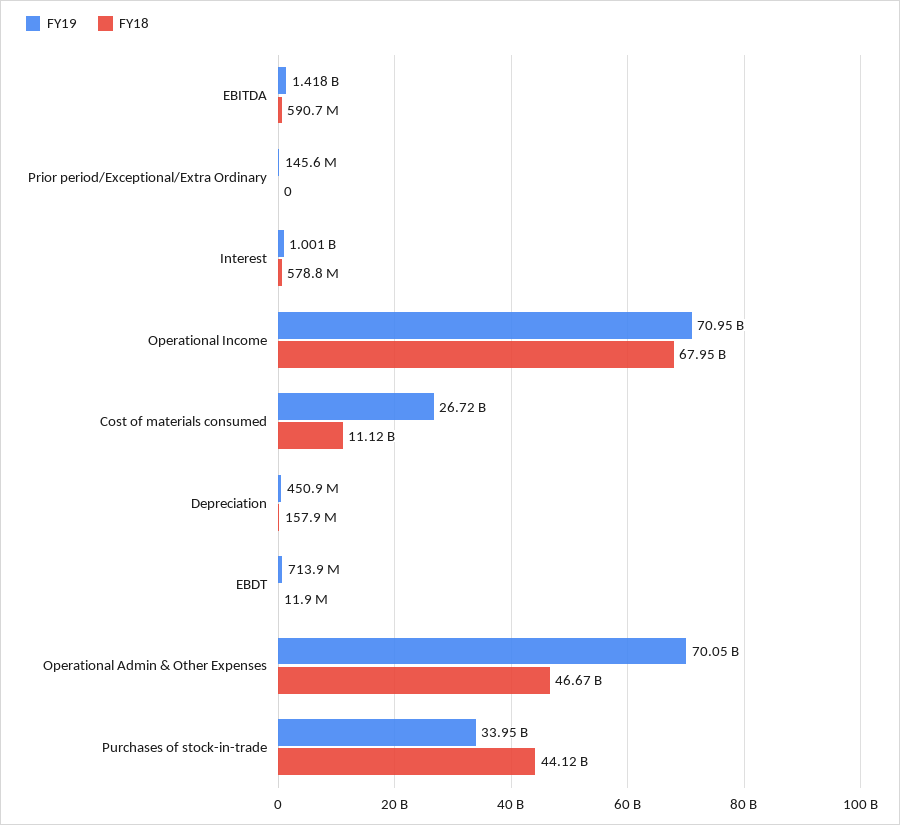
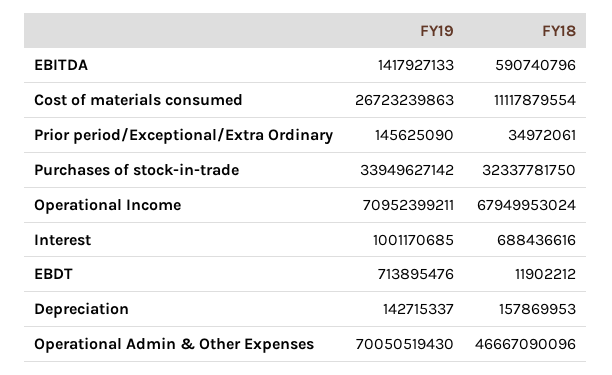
  {
    "FY19": {
      "EBITDA": 1417927133,
      "Prior period/Exceptional/Extra Ordinary": 145625090,
      "Interest": 1001170685,
      "Operational Income": 70952399211,
      "Cost of materials consumed": 26723239863,
-     "Depreciation": 450900000,
+     "Depreciation": 142715337,
      "EBDT": 713895476,
      "Operational Admin & Other Expenses": 70050519430,
      "Purchases of stock-in-trade": 33949627142
    },
    "FY18": {
      "EBITDA": 590740796,
-     "Prior period/Exceptional/Extra Ordinary": 0,
+     "Prior period/Exceptional/Extra Ordinary": 34972061,
-     "Interest": 578800000,
+     "Interest": 688436616,
      "Operational Income": 67949953024,
      "Cost of materials consumed": 11117879554,
      "Depreciation": 157869953,
      "EBDT": 11902212,
      "Operational Admin & Other Expenses": 46667090096,
-     "Purchases of stock-in-trade": 44120000000
+     "Purchases of stock-in-trade": 32337781750
    }
  }

